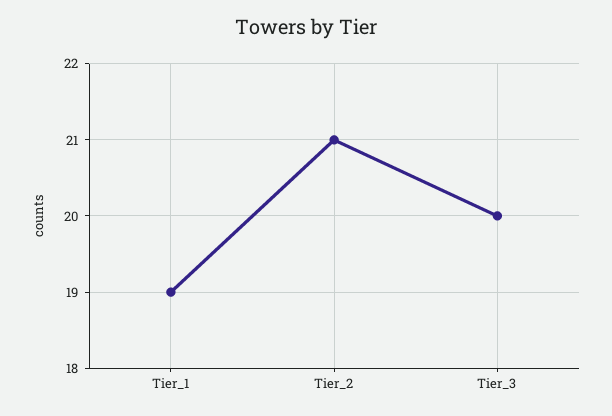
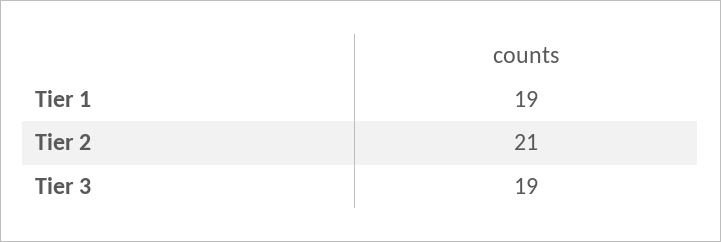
  {
    "Tier_1": 19,
    "Tier_2": 21,
-   "Tier_3": 20
+   "Tier_3": 19
  }

